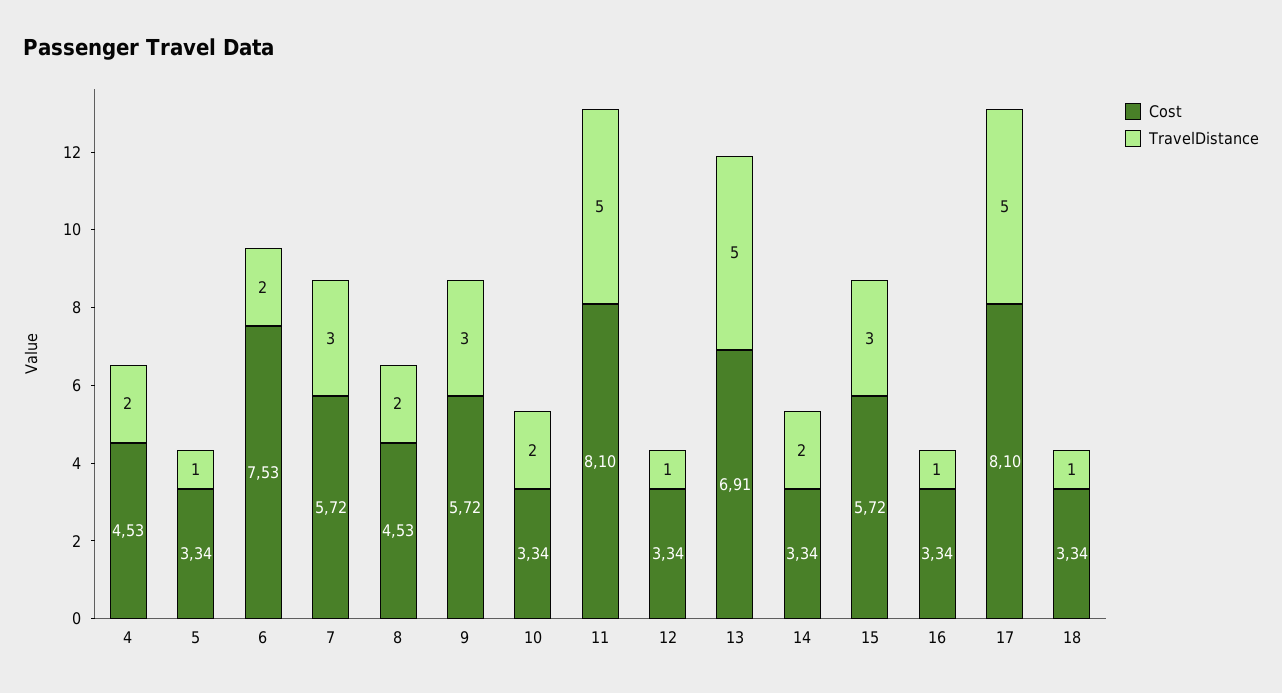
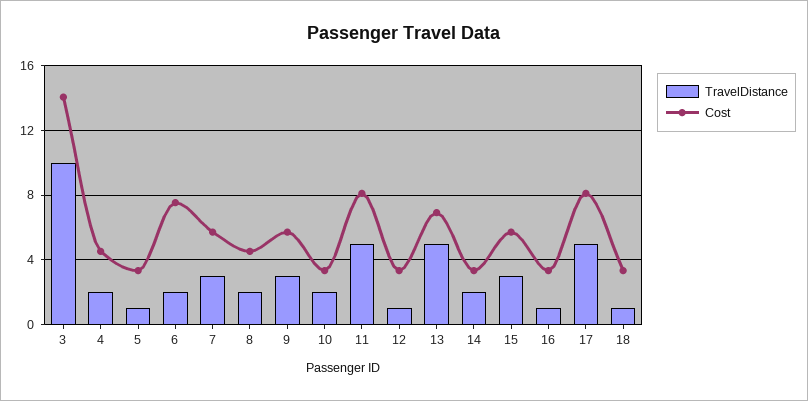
  {
    "Cost": {
      "4": 4.53,
      "5": 3.34,
      "6": 7.53,
      "7": 5.72,
      "8": 4.53,
      "9": 5.72,
      "10": 3.34,
      "11": 8.1,
      "12": 3.34,
      "13": 6.91,
      "14": 3.34,
      "15": 5.72,
      "16": 3.34,
      "17": 8.1,
-     "18": 3.34
+     "18": 3.34,
+     "3": 14
    },
    "TravelDistance": {
      "4": 2,
      "5": 1,
      "6": 2,
      "7": 3,
      "8": 2,
      "9": 3,
      "10": 2,
      "11": 5,
      "12": 1,
      "13": 5,
      "14": 2,
      "15": 3,
      "16": 1,
      "17": 5,
-     "18": 1
+     "18": 1,
+     "3": 10
    }
  }

